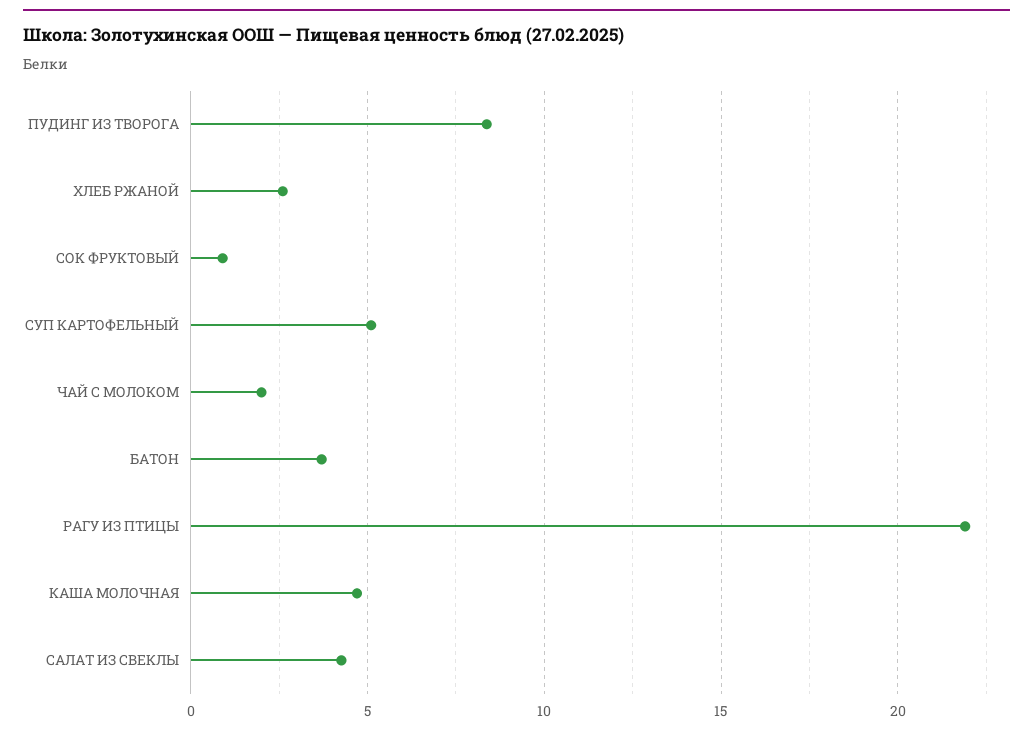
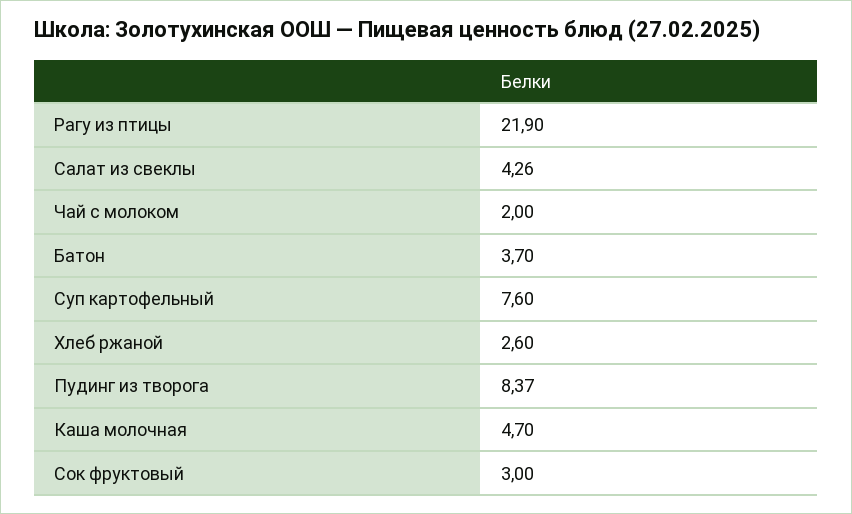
  {
    "ПУДИНГ ИЗ ТВОРОГА": 8.37,
    "ХЛЕБ РЖАНОЙ": 2.6,
-   "СОК ФРУКТОВЫЙ": 1,
+   "СОК ФРУКТОВЫЙ": 3,
-   "СУП КАРТОФЕЛЬНЫЙ": 5,
+   "СУП КАРТОФЕЛЬНЫЙ": 7.6,
    "ЧАЙ С МОЛОКОМ": 2,
    "БАТОН": 3.7,
    "РАГУ ИЗ ПТИЦЫ": 21.9,
    "КАША МОЛОЧНАЯ": 4.7,
    "САЛАТ ИЗ СВЕКЛЫ": 4.26
  }

